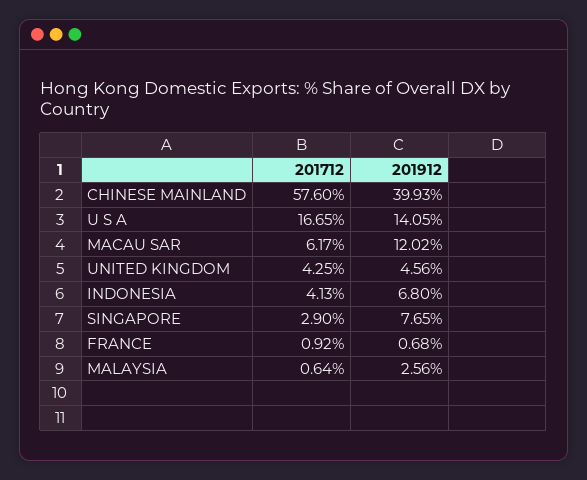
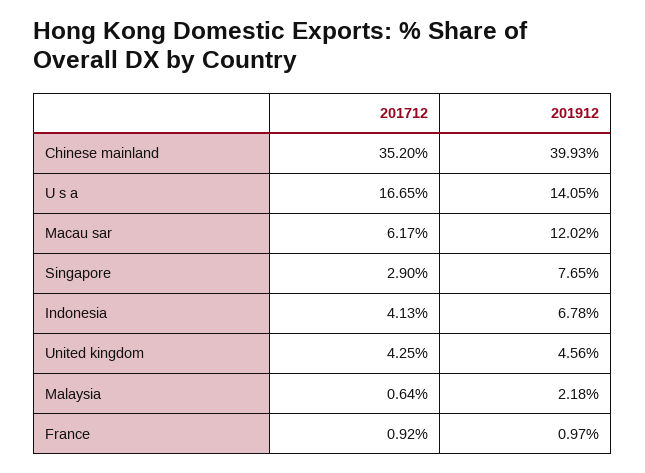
  {
    "201712": {
-     "CHINESE MAINLAND": 57.6,
+     "CHINESE MAINLAND": 35.2,
      "U S A": 16.65,
      "MACAU SAR": 6.17,
      "UNITED KINGDOM": 4.25,
      "INDONESIA": 4.13,
      "SINGAPORE": 2.9,
      "FRANCE": 0.92,
      "MALAYSIA": 0.64
    },
    "201912": {
      "CHINESE MAINLAND": 39.93,
      "U S A": 14.05,
      "MACAU SAR": 12.02,
      "UNITED KINGDOM": 4.56,
-     "INDONESIA": 6.8,
+     "INDONESIA": 6.78,
      "SINGAPORE": 7.65,
-     "FRANCE": 0.68,
+     "FRANCE": 0.97,
-     "MALAYSIA": 2.56
+     "MALAYSIA": 2.18
    }
  }

